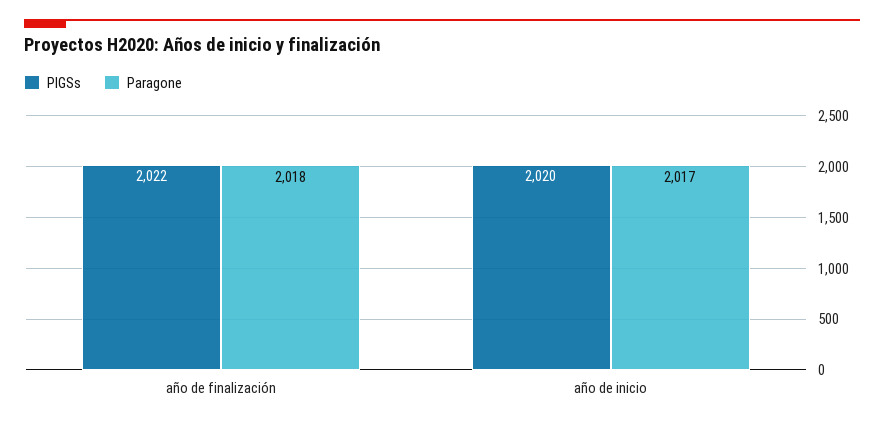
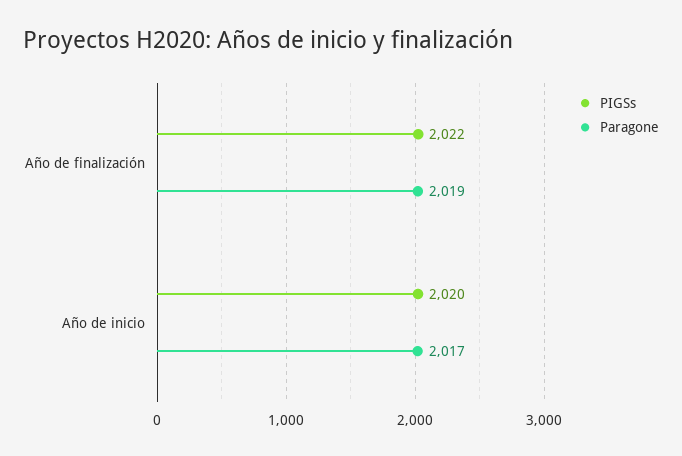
  {
    "PIGSs": {
      "año de finalización": 2022,
      "año de inicio": 2020
    },
    "Paragone": {
-     "año de finalización": 2018,
+     "año de finalización": 2019,
      "año de inicio": 2017
    }
  }

